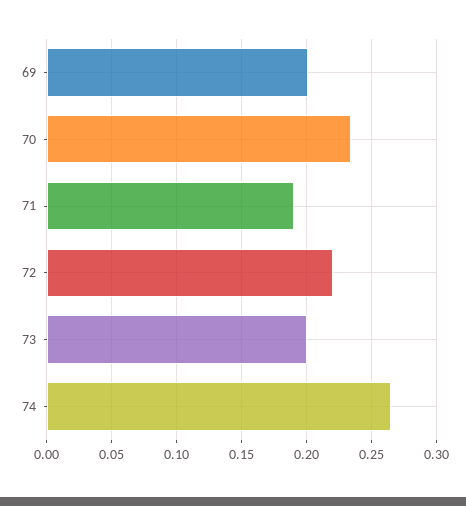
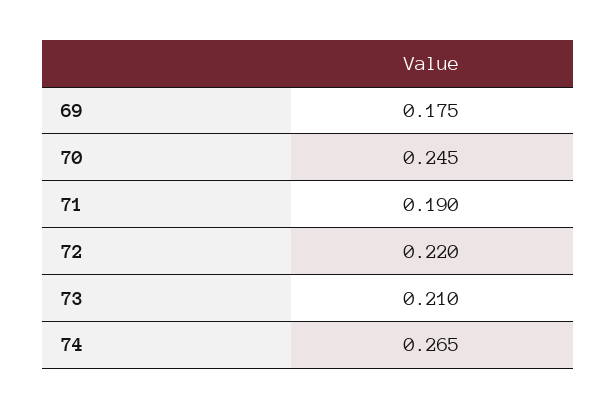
  {
-   "69": 0.2,
+   "69": 0.175,
-   "70": 0.235,
+   "70": 0.245,
    "71": 0.19,
    "72": 0.22,
-   "73": 0.2,
+   "73": 0.21,
    "74": 0.265
  }

